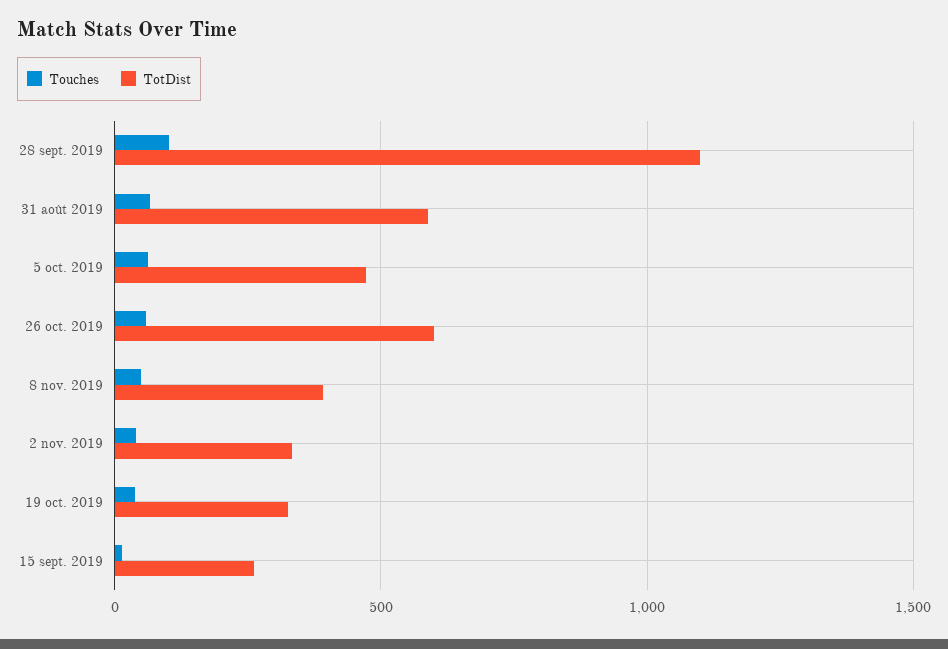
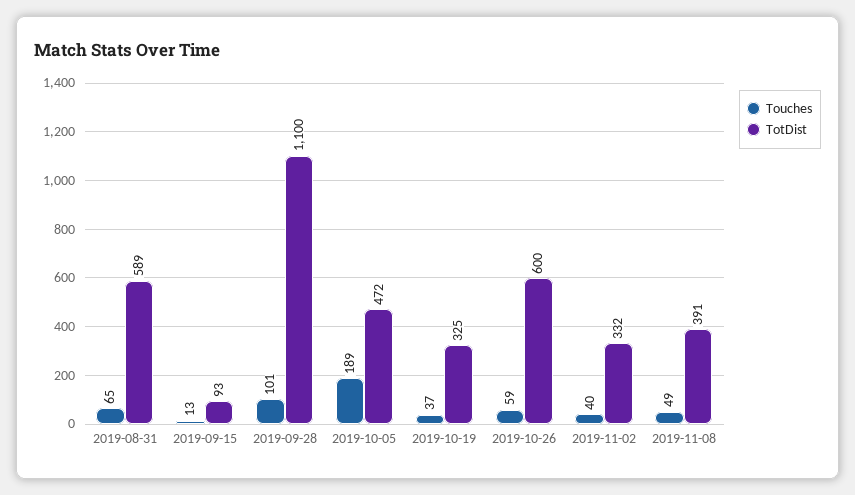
  {
    "Touches": {
      "28 sept. 2019": 101,
      "31 août 2019": 65,
-     "5 oct. 2019": 50,
+     "5 oct. 2019": 189,
      "26 oct. 2019": 59,
      "8 nov. 2019": 49,
      "2 nov. 2019": 40,
      "19 oct. 2019": 37,
      "15 sept. 2019": 13
    },
    "TotDist": {
      "28 sept. 2019": 1100,
      "31 août 2019": 589,
      "5 oct. 2019": 472,
      "26 oct. 2019": 600,
      "8 nov. 2019": 391,
      "2 nov. 2019": 332,
      "19 oct. 2019": 325,
-     "15 sept. 2019": 250
+     "15 sept. 2019": 93
    }
  }

